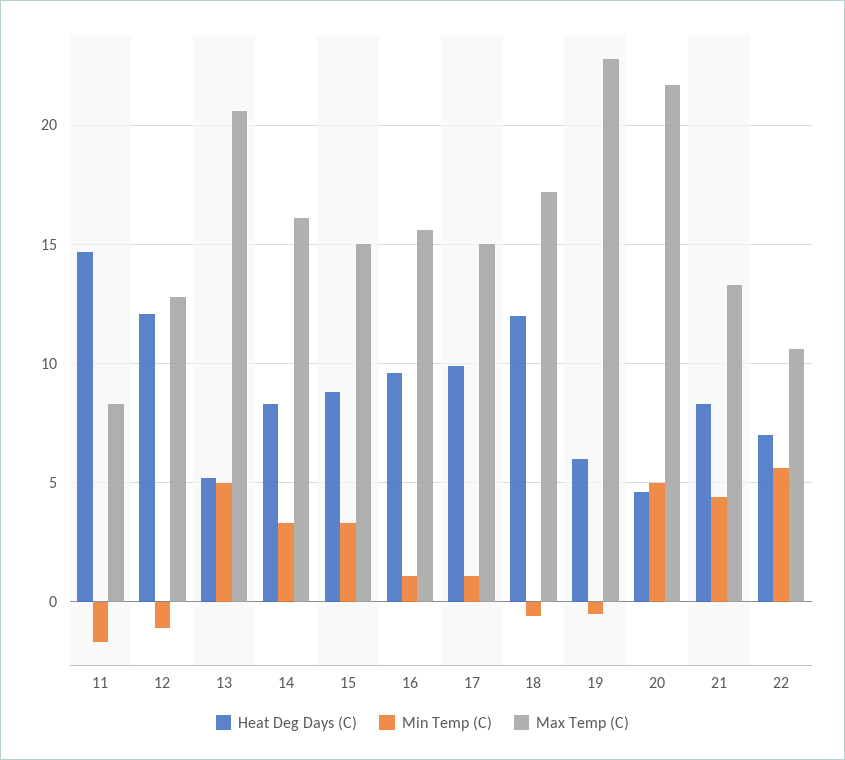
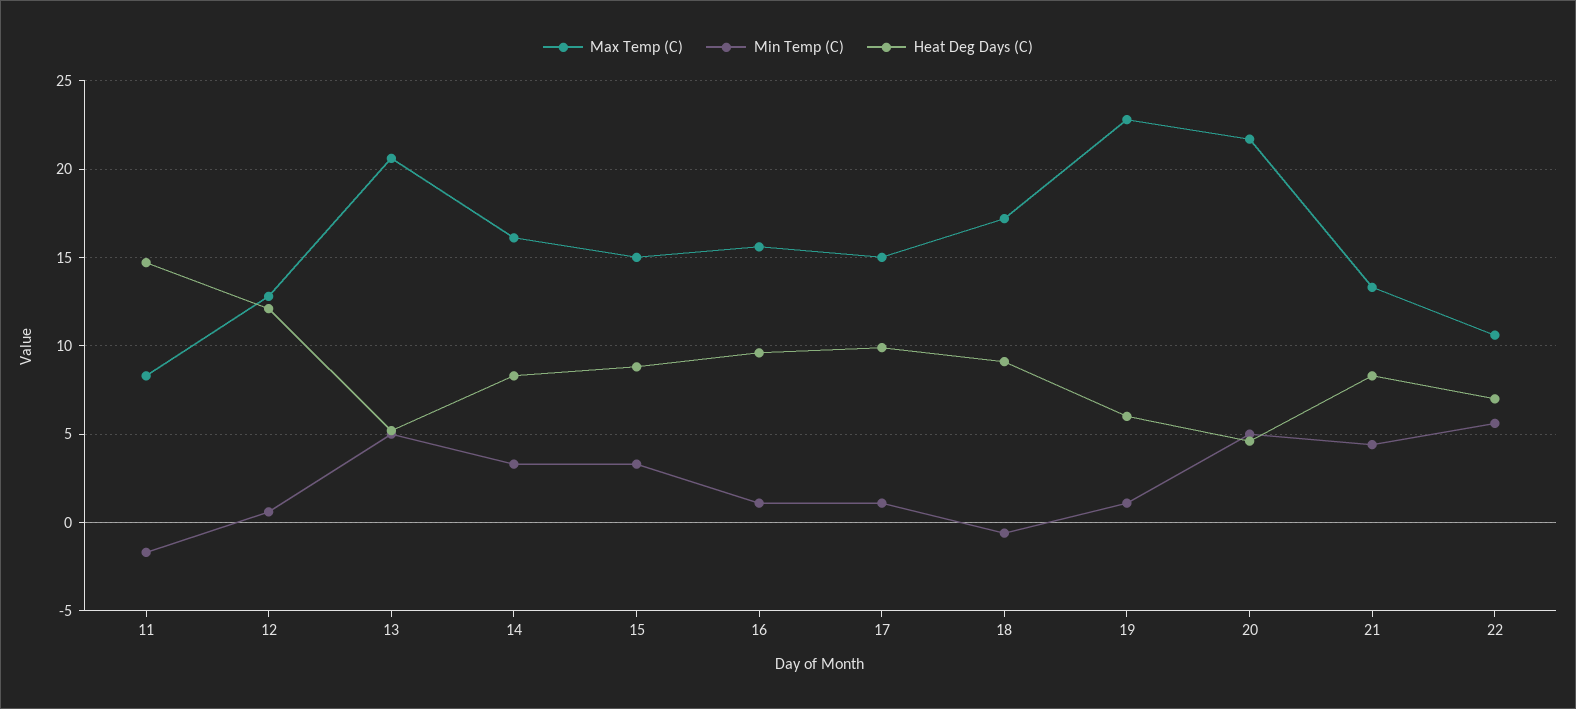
  {
    "Heat Deg Days (C)": {
      "11": 14.5,
      "12": 12,
      "13": 5,
      "14": 8.5,
      "15": 9,
      "16": 9.5,
      "17": 10,
-     "18": 12,
+     "18": 9,
      "19": 6,
      "20": 4.5,
      "21": 8.5,
      "22": 7
    },
    "Min Temp (C)": {
      "11": -1.5,
-     "12": -1,
+     "12": 0.5,
      "13": 5,
      "14": 3.5,
      "15": 3.5,
      "16": 1,
      "17": 1,
      "18": -0.5,
-     "19": -0.5,
+     "19": 1,
      "20": 5,
      "21": 4.5,
      "22": 5.5
    },
    "Max Temp (C)": {
      "11": 8.5,
      "12": 13,
      "13": 20.5,
      "14": 16,
      "15": 15,
      "16": 15.5,
      "17": 15,
      "18": 17,
      "19": 23,
      "20": 21.5,
      "21": 13.5,
      "22": 10.5
    }
  }

